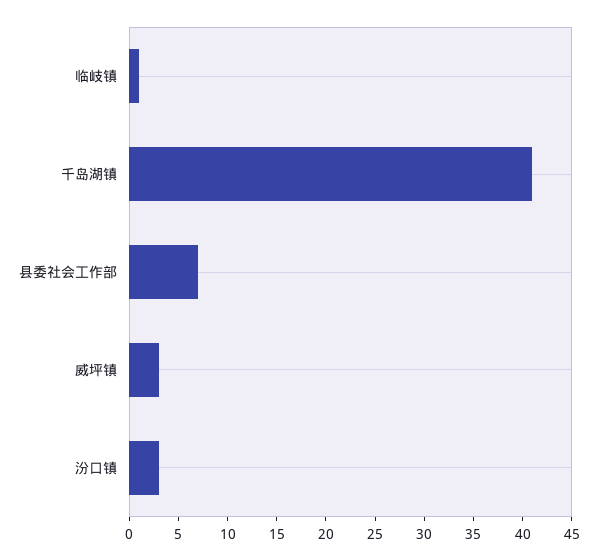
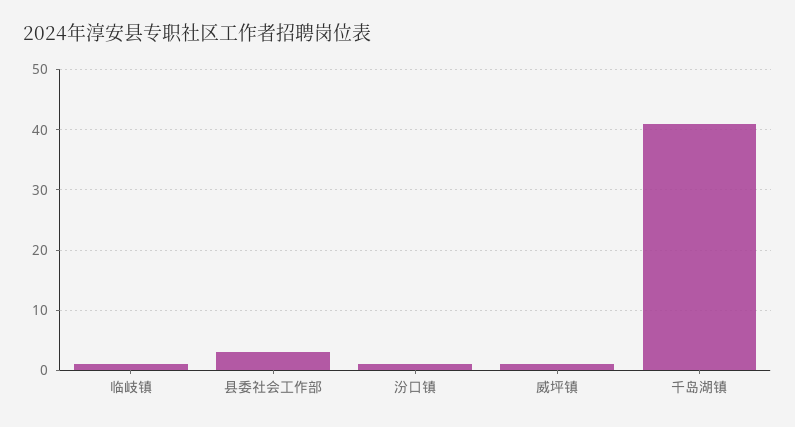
  {
    "临岐镇": 1,
    "千岛湖镇": 41,
-   "县委社会工作部": 7,
+   "县委社会工作部": 3,
-   "威坪镇": 3,
+   "威坪镇": 1,
-   "汾口镇": 3
+   "汾口镇": 1
  }

